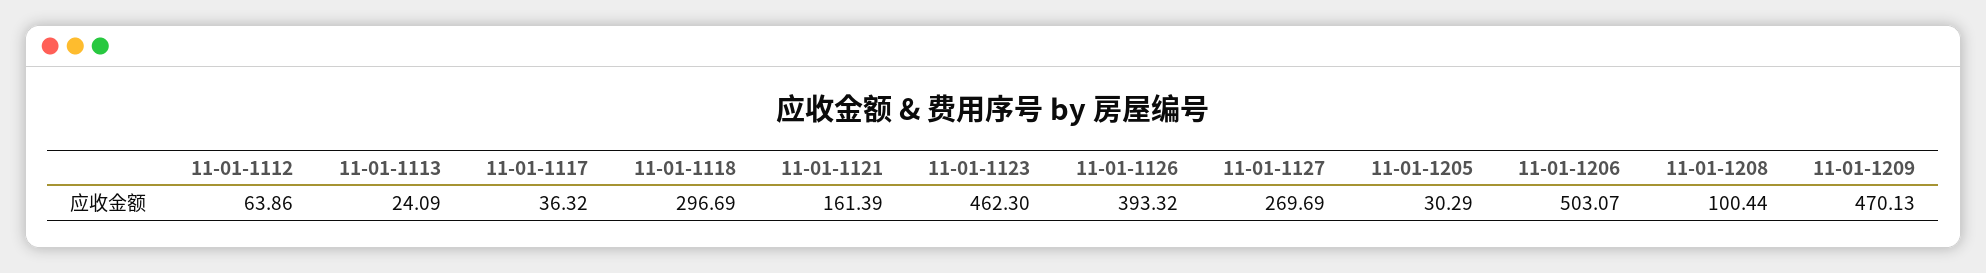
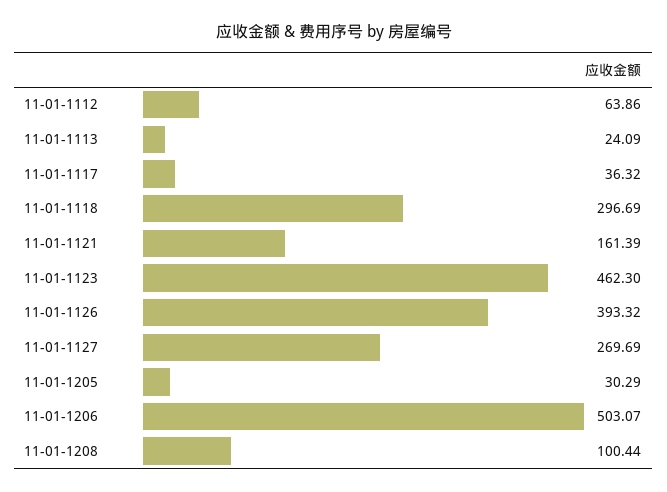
  {
    "11-01-1112": 63.86,
    "11-01-1113": 24.09,
    "11-01-1117": 36.32,
    "11-01-1118": 296.69,
    "11-01-1121": 161.39,
    "11-01-1123": 462.3,
    "11-01-1126": 393.32,
    "11-01-1127": 269.69,
    "11-01-1205": 30.29,
    "11-01-1206": 503.07,
-   "11-01-1208": 100.44,
+   "11-01-1208": 100.44
-   "11-01-1209": 470.13
  }

